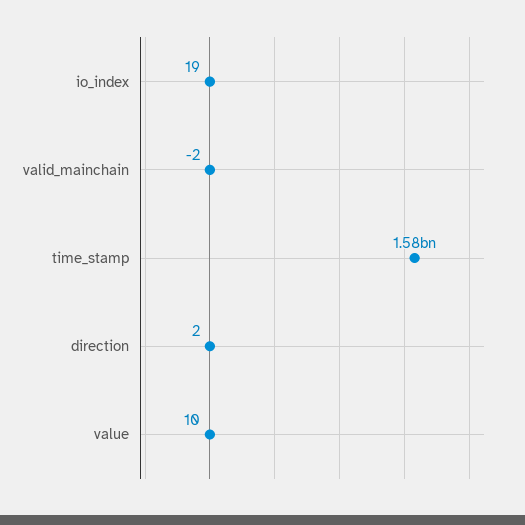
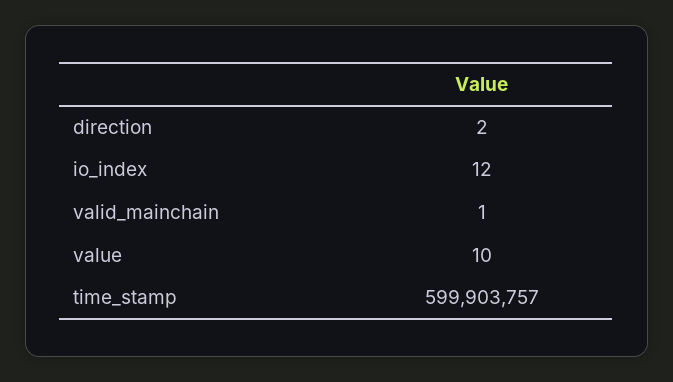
  {
-   "io_index": 19,
+   "io_index": 12,
-   "valid_mainchain": -2,
+   "valid_mainchain": 1,
-   "time_stamp": 1580000000,
+   "time_stamp": 599903757,
    "direction": 2,
    "value": 10
  }

